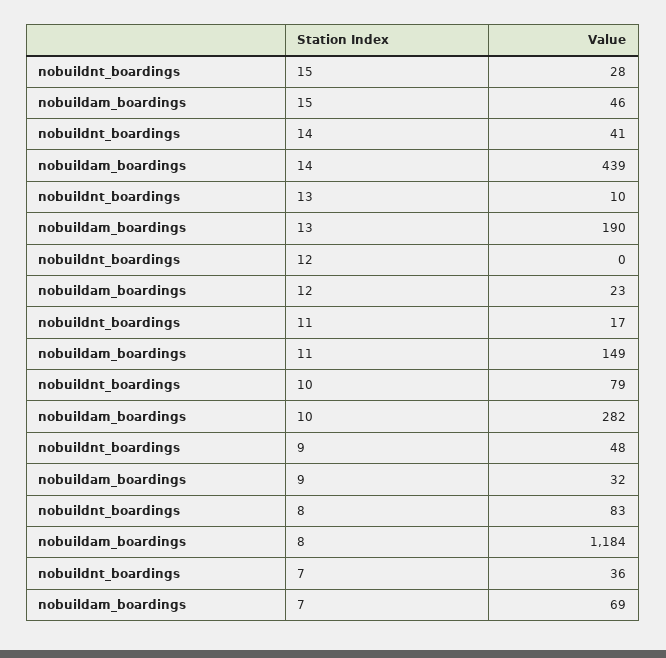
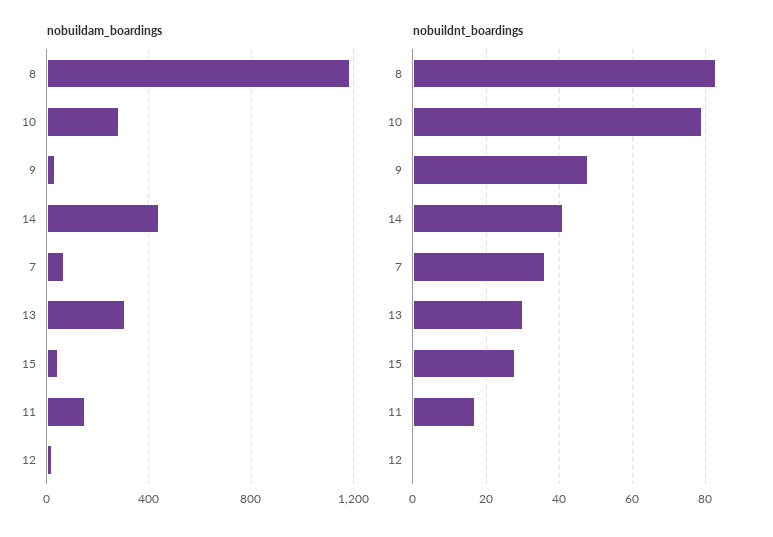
  {
    "nobuildnt_boardings": {
      "15": 28,
      "14": 41,
-     "13": 10,
+     "13": 30,
      "12": 0,
      "11": 17,
      "10": 79,
      "9": 48,
      "8": 83,
      "7": 36
    },
    "nobuildam_boardings": {
      "15": 46,
      "14": 439,
-     "13": 190,
+     "13": 300,
      "12": 23,
      "11": 149,
      "10": 282,
      "9": 32,
      "8": 1184,
      "7": 69
    }
  }

